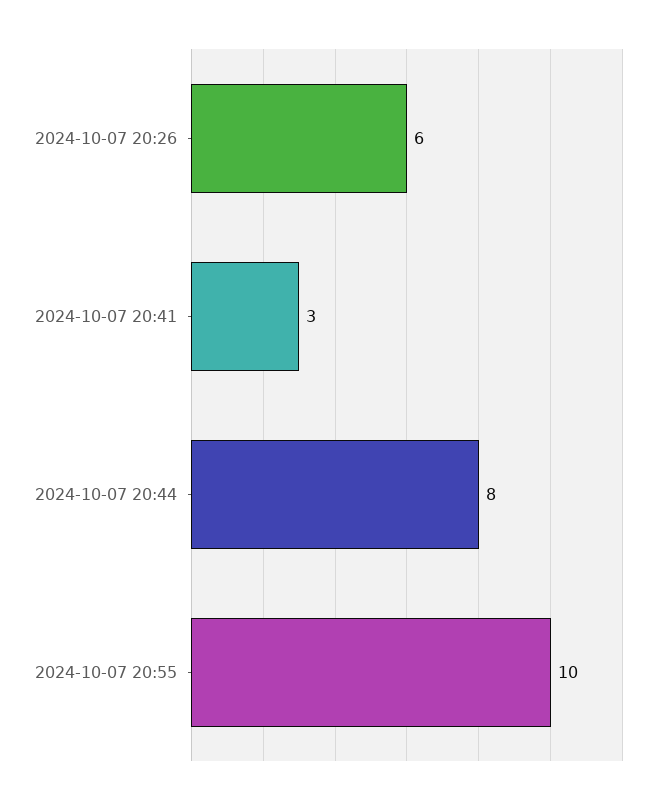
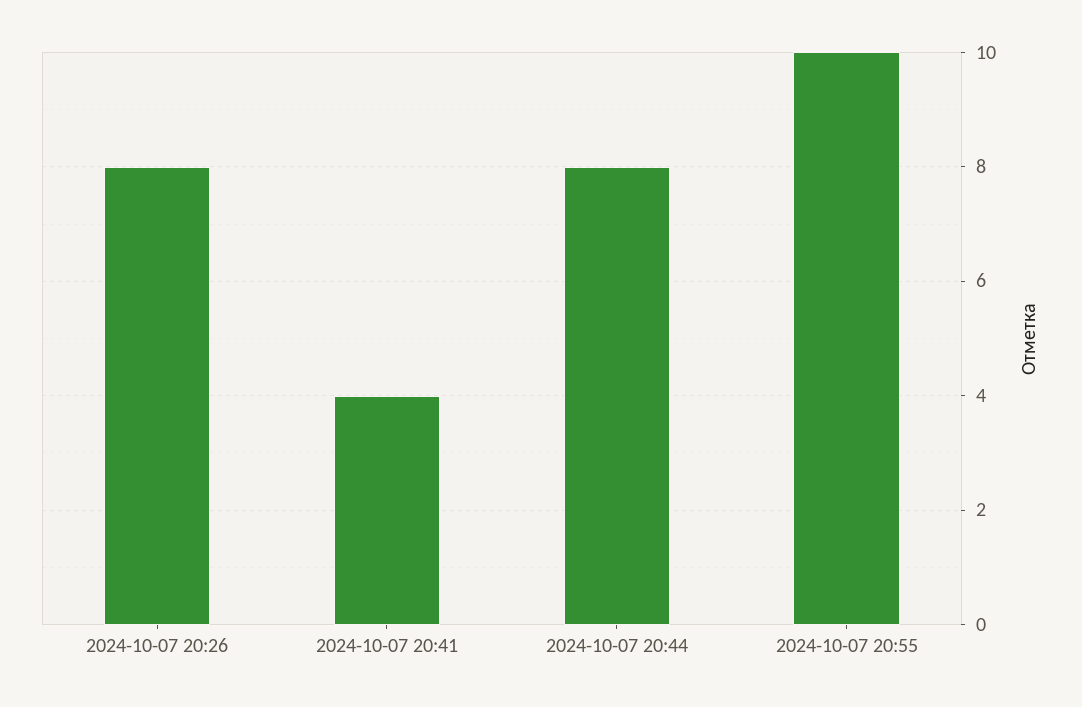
  {
-   "2024-10-07 20:26": 6,
+   "2024-10-07 20:26": 8,
-   "2024-10-07 20:41": 3,
+   "2024-10-07 20:41": 4,
    "2024-10-07 20:44": 8,
    "2024-10-07 20:55": 10
  }

